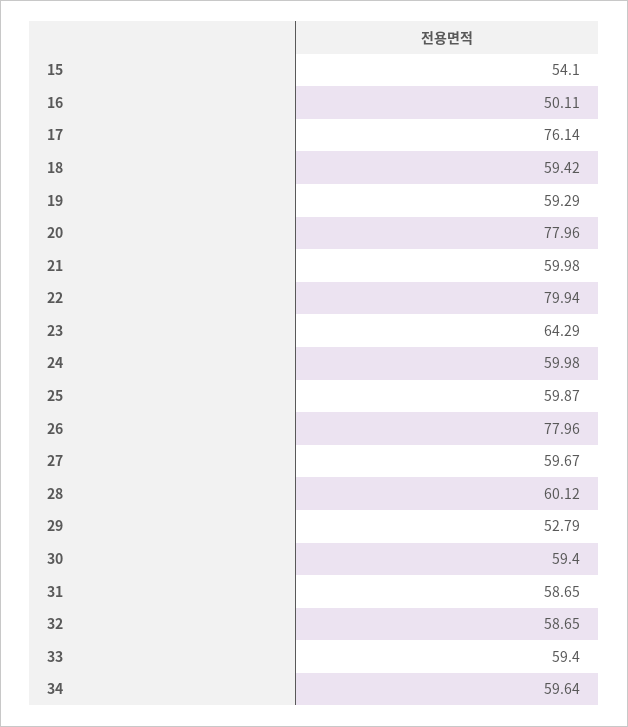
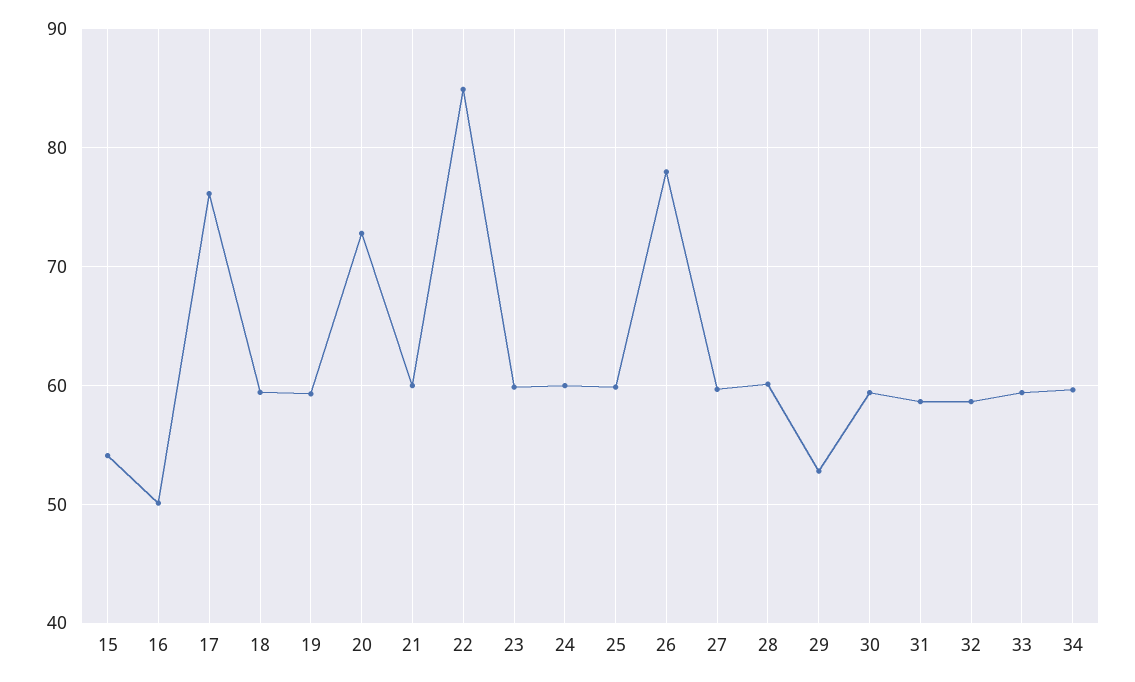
  {
    "15": 54.1,
    "16": 50.11,
    "17": 76.14,
    "18": 59.42,
    "19": 59.29,
-   "20": 77.96,
+   "20": 73,
    "21": 59.98,
-   "22": 79.94,
+   "22": 85,
-   "23": 64.29,
+   "23": 60,
    "24": 59.98,
    "25": 59.87,
    "26": 77.96,
    "27": 59.67,
    "28": 60.12,
    "29": 52.79,
    "30": 59.4,
    "31": 58.65,
    "32": 58.65,
    "33": 59.4,
    "34": 59.64
  }

